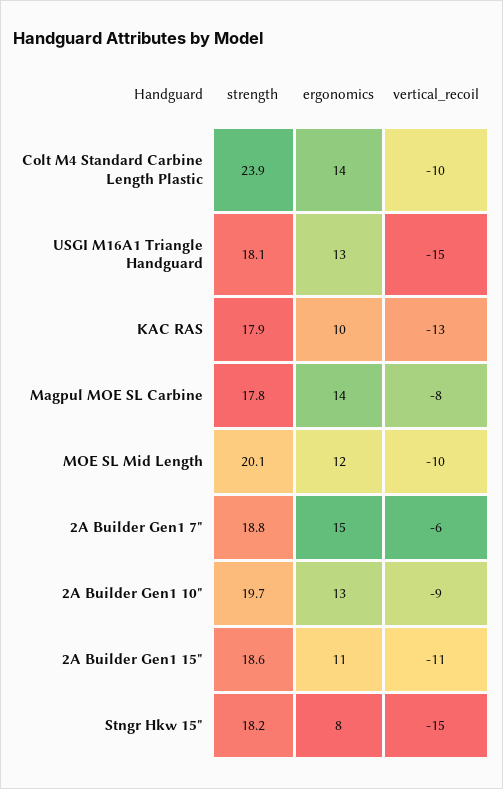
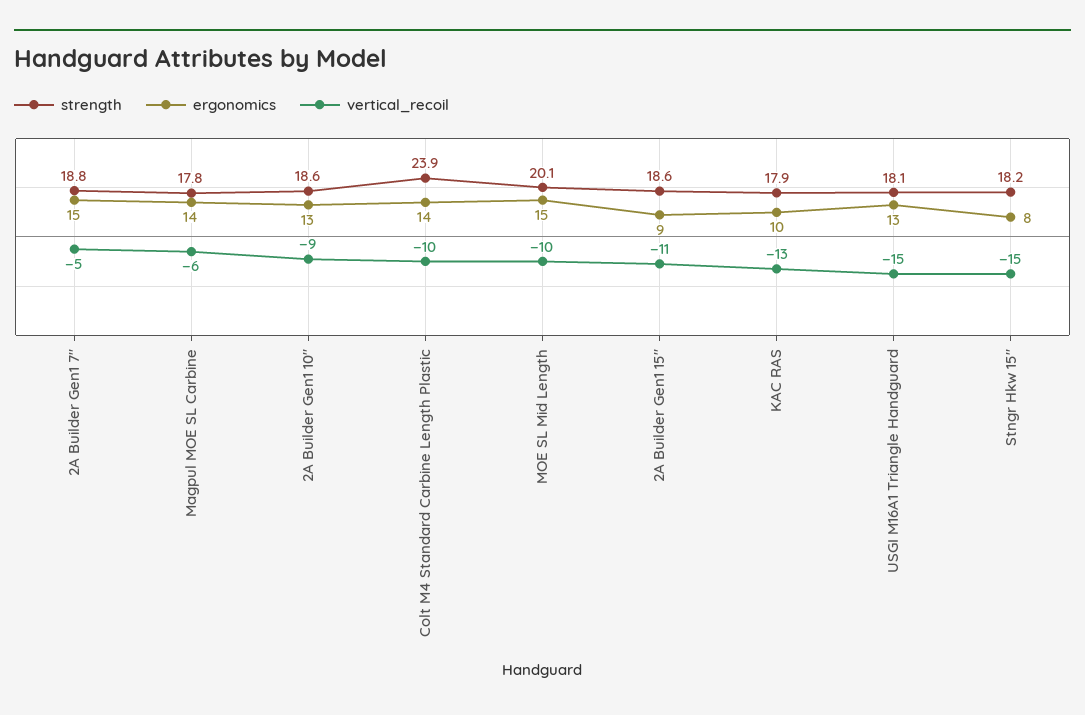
  {
    "strength": {
      "Colt M4 Standard Carbine Length Plastic": 23.9,
      "USGI M16A1 Triangle Handguard": 18.1,
      "KAC RAS": 17.9,
      "Magpul MOE SL Carbine": 17.8,
      "MOE SL Mid Length": 20.1,
      "2A Builder Gen1 7\"": 18.8,
-     "2A Builder Gen1 10\"": 19.7,
+     "2A Builder Gen1 10\"": 18.6,
      "2A Builder Gen1 15\"": 18.6,
      "Stngr Hkw 15\"": 18.2
    },
    "ergonomics": {
      "Colt M4 Standard Carbine Length Plastic": 14,
      "USGI M16A1 Triangle Handguard": 13,
      "KAC RAS": 10,
      "Magpul MOE SL Carbine": 14,
-     "MOE SL Mid Length": 12,
+     "MOE SL Mid Length": 15,
      "2A Builder Gen1 7\"": 15,
      "2A Builder Gen1 10\"": 13,
-     "2A Builder Gen1 15\"": 11,
+     "2A Builder Gen1 15\"": 9,
      "Stngr Hkw 15\"": 8
    },
    "vertical_recoil": {
      "Colt M4 Standard Carbine Length Plastic": -10,
      "USGI M16A1 Triangle Handguard": -15,
      "KAC RAS": -13,
-     "Magpul MOE SL Carbine": -8,
+     "Magpul MOE SL Carbine": -6,
      "MOE SL Mid Length": -10,
-     "2A Builder Gen1 7\"": -6,
+     "2A Builder Gen1 7\"": -5,
      "2A Builder Gen1 10\"": -9,
      "2A Builder Gen1 15\"": -11,
      "Stngr Hkw 15\"": -15
    }
  }

